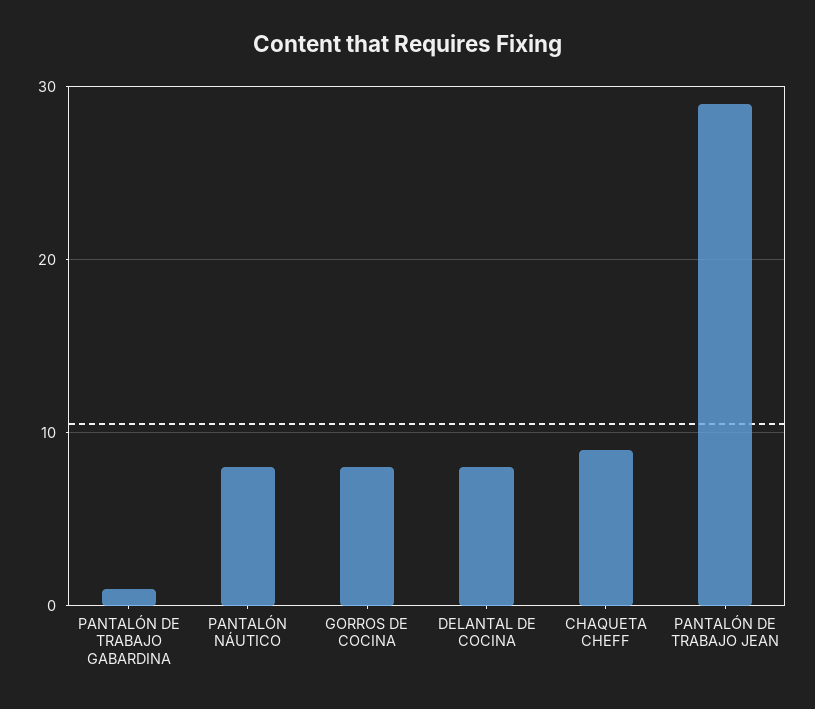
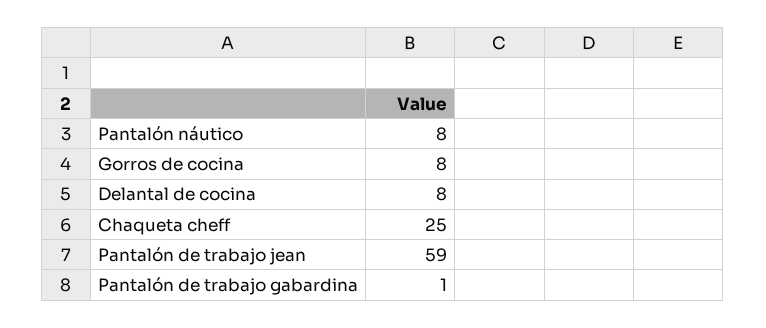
  {
    "PANTALÓN DE TRABAJO GABARDINA": 1,
    "PANTALÓN NÁUTICO": 8,
    "GORROS DE COCINA": 8,
    "DELANTAL DE COCINA": 8,
-   "CHAQUETA CHEFF": 9,
+   "CHAQUETA CHEFF": 25,
-   "PANTALÓN DE TRABAJO JEAN": 29
+   "PANTALÓN DE TRABAJO JEAN": 59
  }

